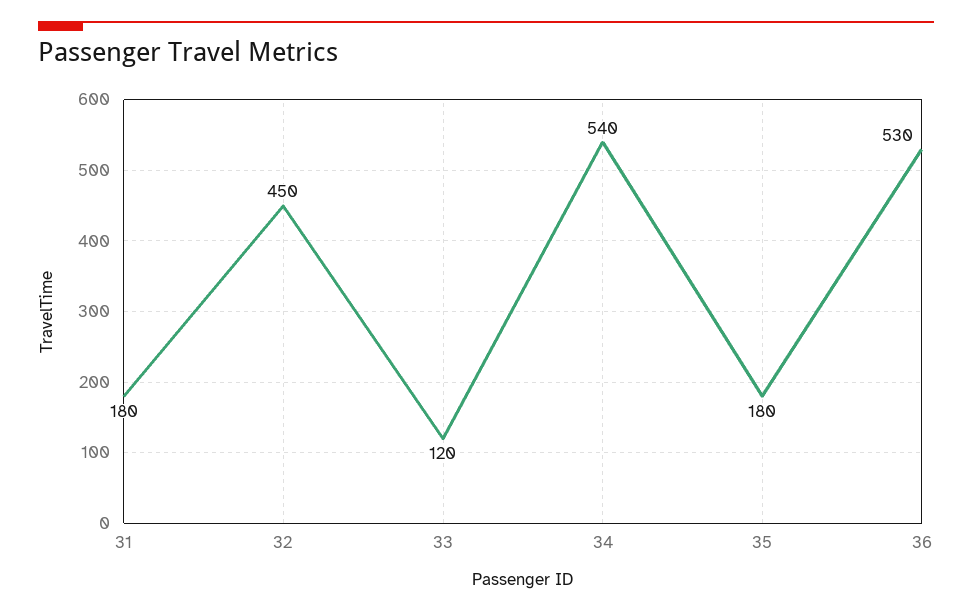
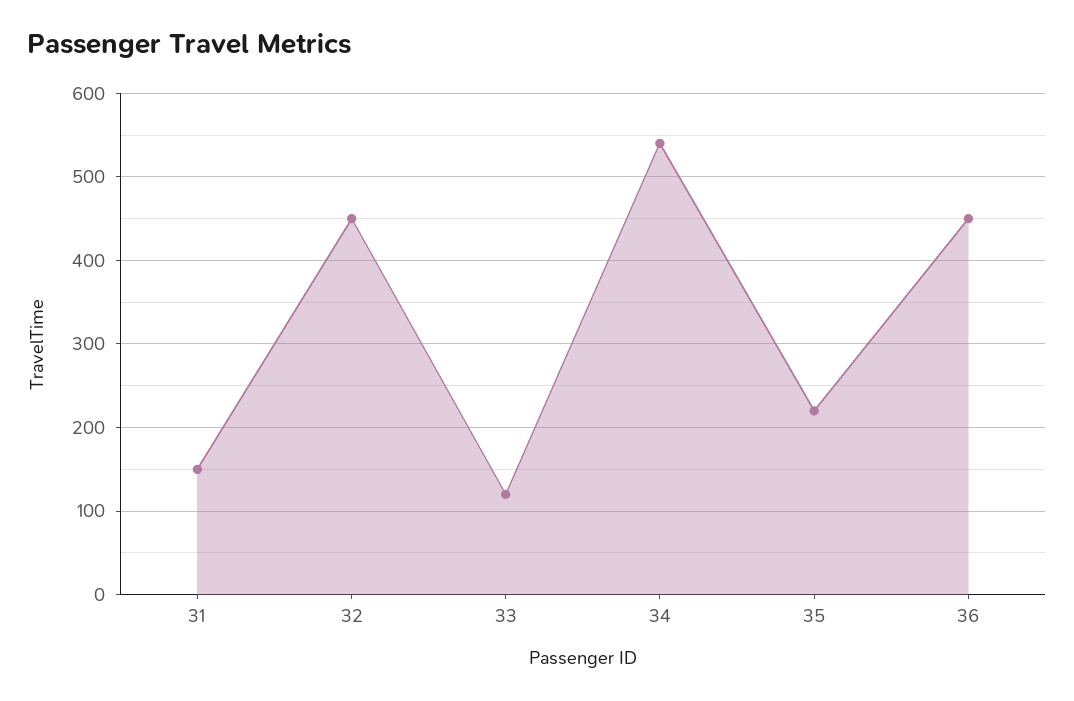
  {
-   "31": 180,
+   "31": 150,
    "32": 450,
    "33": 120,
    "34": 540,
-   "35": 180,
+   "35": 220,
-   "36": 530
+   "36": 450
  }

